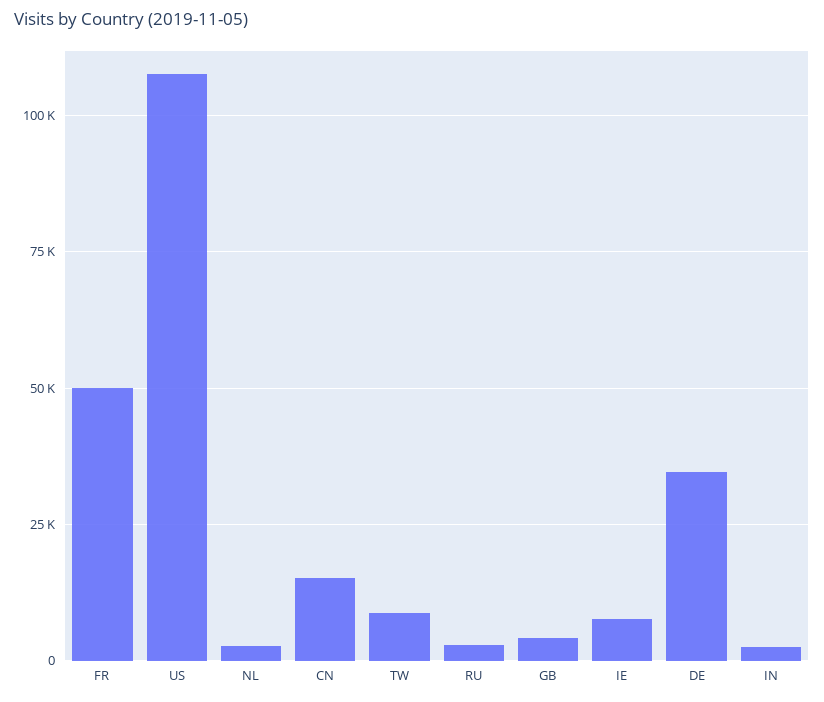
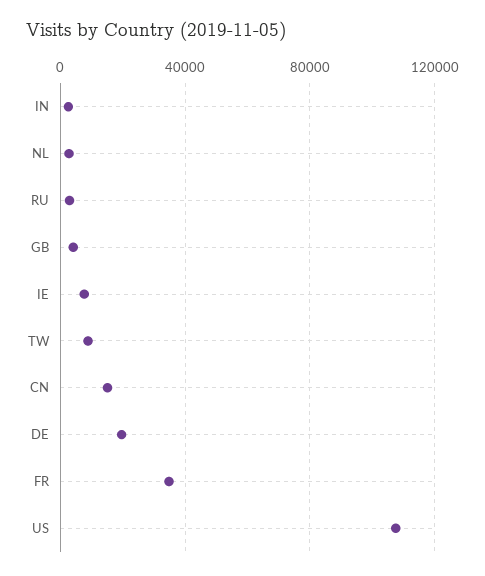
  {
-   "FR": 50000,
+   "FR": 35000,
    "US": 107500,
    "NL": 2500,
    "CN": 15000,
    "TW": 10000,
    "RU": 2500,
    "GB": 5000,
    "IE": 7500,
-   "DE": 35000,
+   "DE": 20000,
    "IN": 2500
  }

